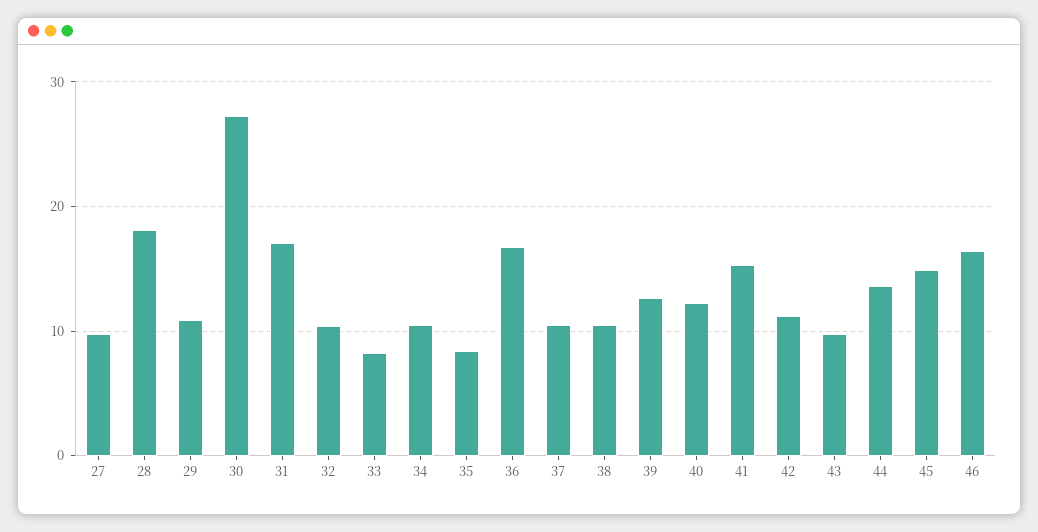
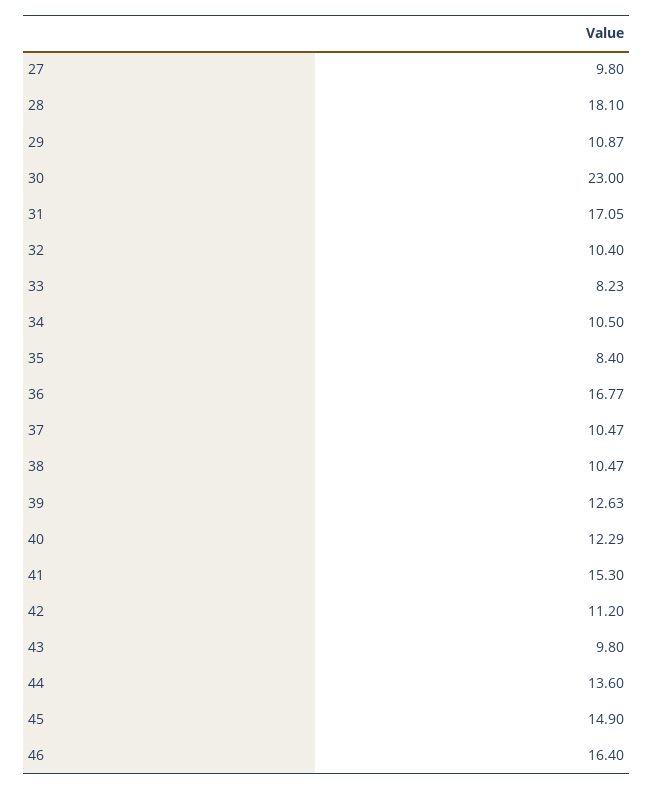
  {
    "27": 9.8,
    "28": 18.1,
    "29": 10.87,
-   "30": 27,
+   "30": 23,
    "31": 17.05,
    "32": 10.4,
    "33": 8.23,
    "34": 10.5,
    "35": 8.4,
    "36": 16.77,
    "37": 10.47,
    "38": 10.47,
    "39": 12.63,
    "40": 12.29,
    "41": 15.3,
    "42": 11.2,
    "43": 9.8,
    "44": 13.6,
    "45": 14.9,
    "46": 16.4
  }

